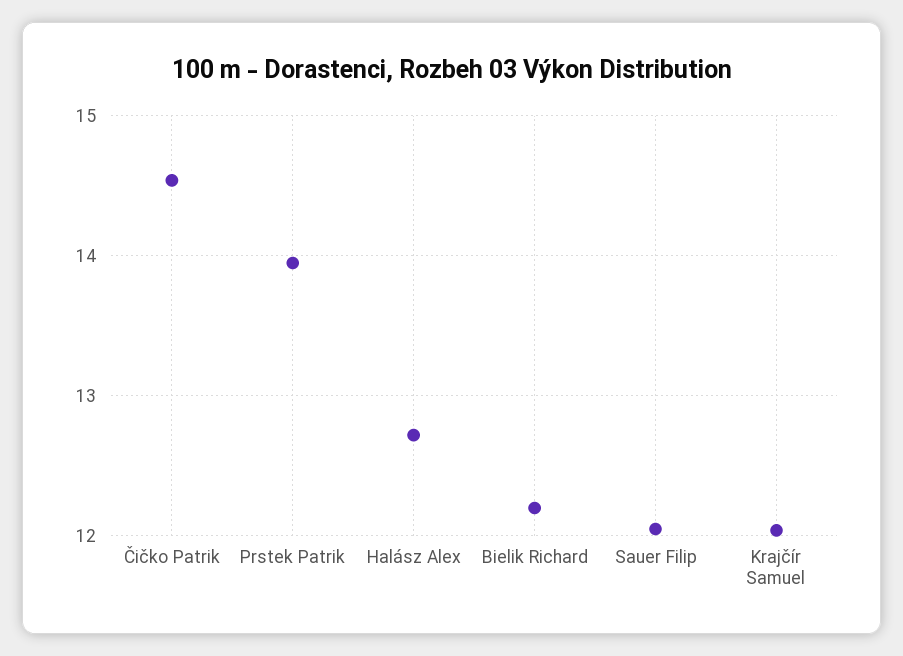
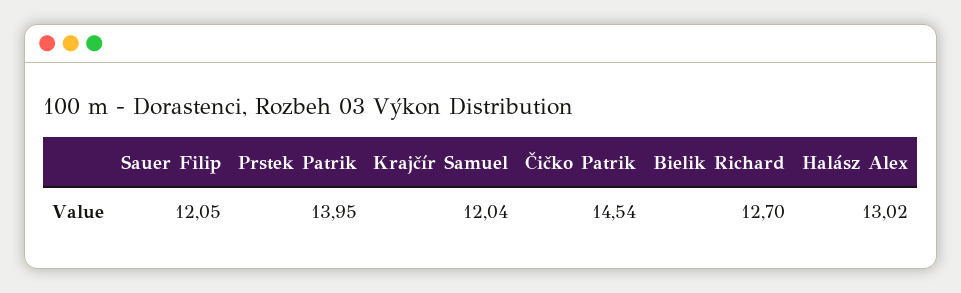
  {
    "Čičko Patrik": 14.54,
    "Prstek Patrik": 13.95,
-   "Halász Alex": 12.7,
+   "Halász Alex": 13.02,
-   "Bielik Richard": 12.2,
+   "Bielik Richard": 12.7,
    "Sauer Filip": 12.05,
    "Krajčír Samuel": 12.04
  }

